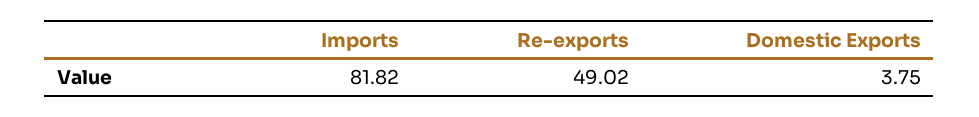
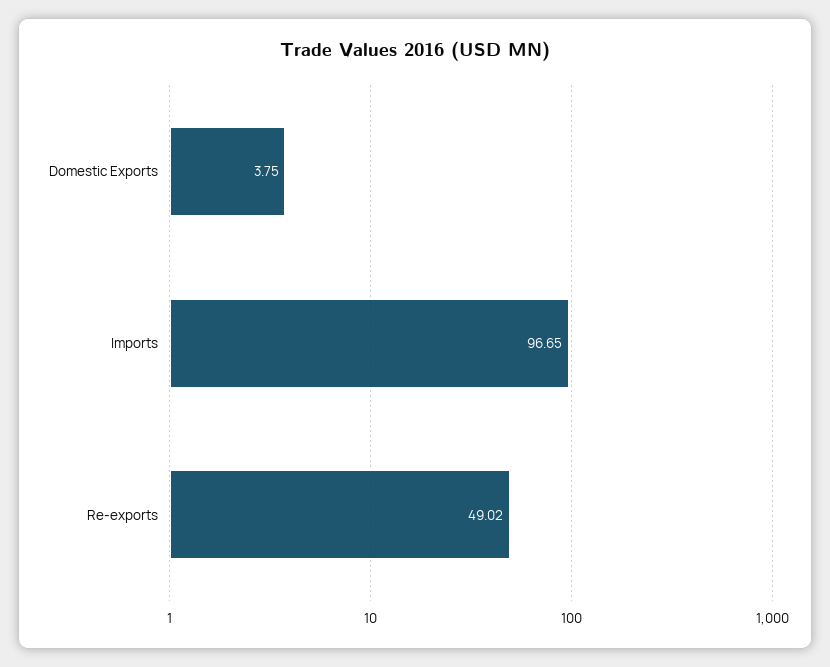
  {
-   "Imports": 81.82,
+   "Imports": 96.65,
    "Re-exports": 49.02,
    "Domestic Exports": 3.75
  }

